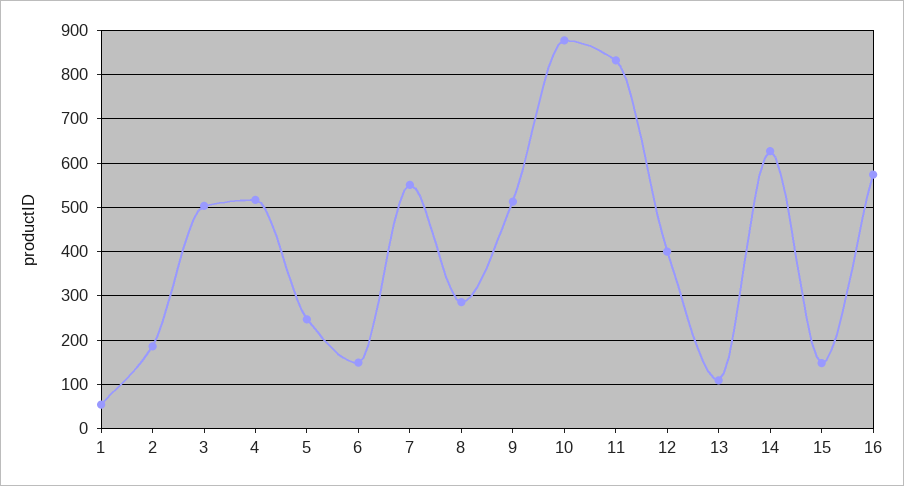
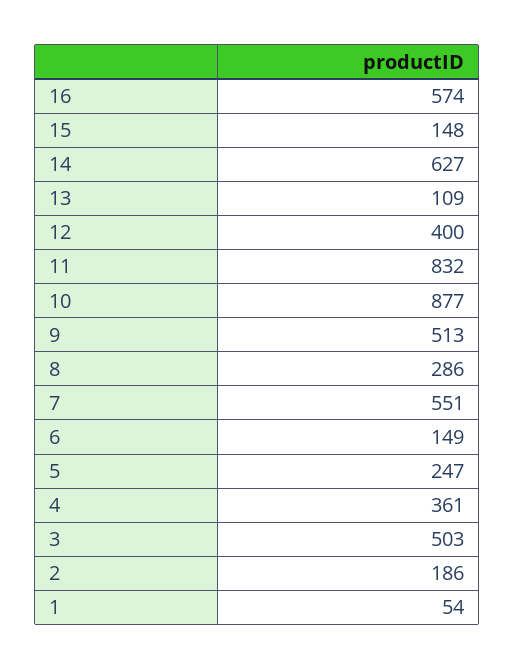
  {
    "1": 54,
    "2": 186,
    "3": 503,
-   "4": 520,
+   "4": 361,
    "5": 247,
    "6": 149,
    "7": 551,
    "8": 286,
    "9": 513,
    "10": 877,
    "11": 832,
    "12": 400,
    "13": 109,
    "14": 627,
    "15": 148,
    "16": 574
  }

